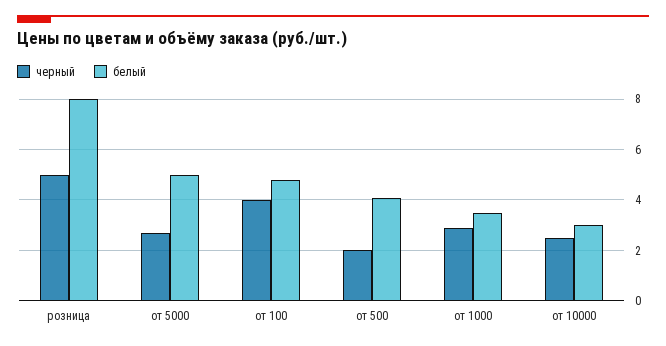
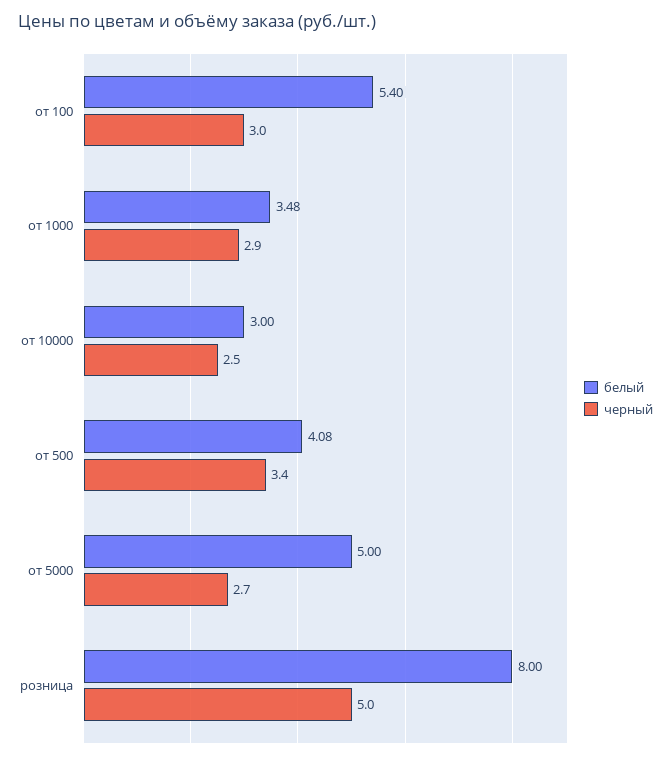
  {
    "черный": {
      "розница": 5,
      "от 5000": 2.7,
-     "от 100": 4,
+     "от 100": 3,
-     "от 500": 2,
+     "от 500": 3.4,
      "от 1000": 2.9,
      "от 10000": 2.5
    },
    "белый": {
      "розница": 8,
      "от 5000": 5,
-     "от 100": 4.75,
+     "от 100": 5.4,
      "от 500": 4.08,
      "от 1000": 3.48,
      "от 10000": 3
    }
  }

